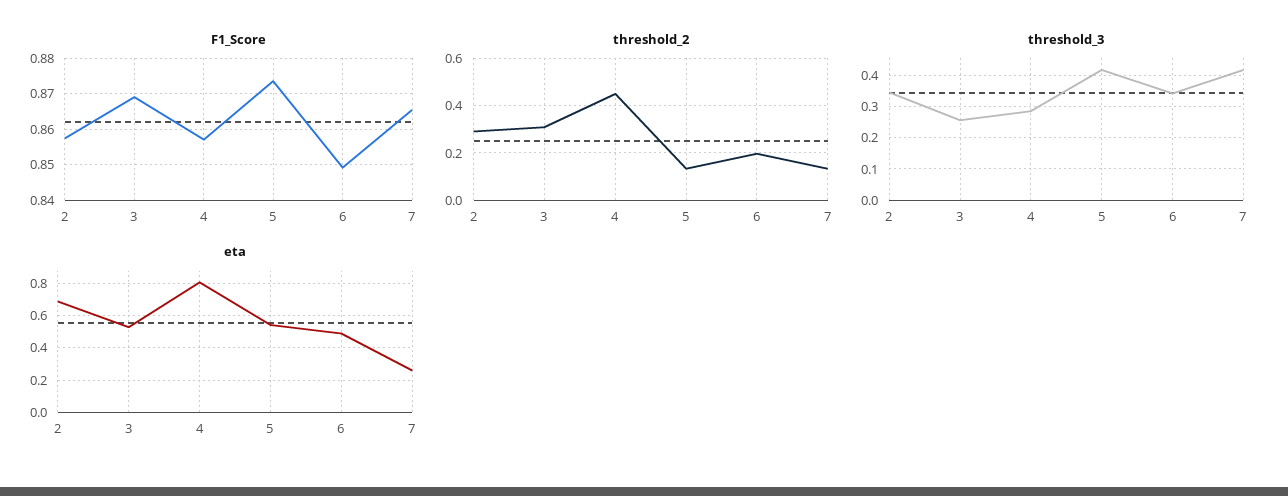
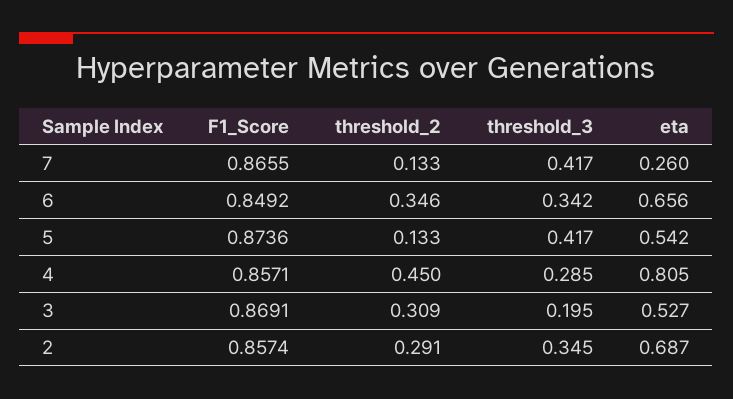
  {
    "F1_Score": {
      "2": 0.8574,
      "3": 0.8691,
      "4": 0.8571,
      "5": 0.8736,
      "6": 0.8492,
      "7": 0.8655
    },
    "threshold_2": {
      "2": 0.291,
      "3": 0.309,
      "4": 0.45,
      "5": 0.133,
-     "6": 0.2,
+     "6": 0.346,
      "7": 0.133
    },
    "threshold_3": {
      "2": 0.345,
-     "3": 0.26,
+     "3": 0.195,
      "4": 0.285,
      "5": 0.417,
      "6": 0.342,
      "7": 0.417
    },
    "eta": {
      "2": 0.687,
      "3": 0.527,
      "4": 0.805,
      "5": 0.542,
-     "6": 0.5,
+     "6": 0.656,
      "7": 0.26
    }
  }

